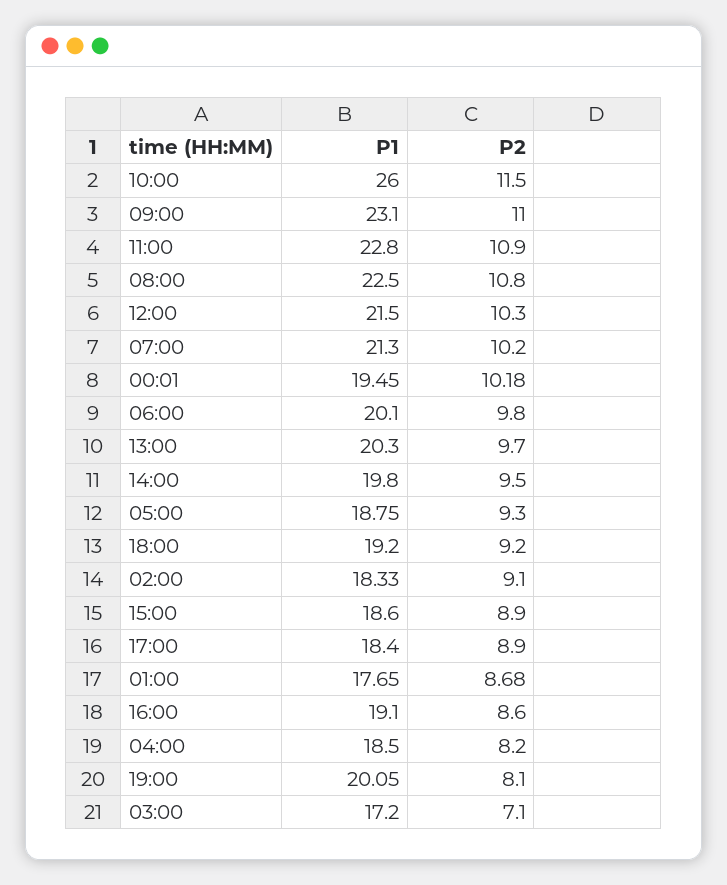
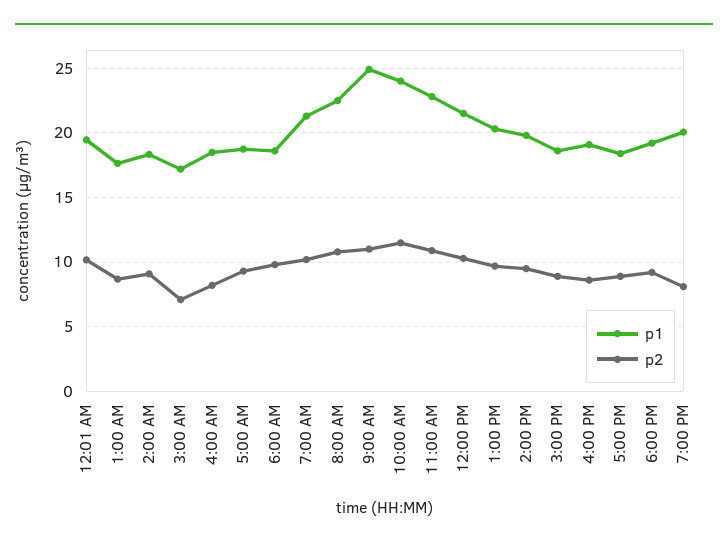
  {
    "P1": {
-     "10:00": 26,
+     "10:00": 24,
-     "09:00": 23.1,
+     "09:00": 25,
      "11:00": 22.8,
      "08:00": 22.5,
      "12:00": 21.5,
      "07:00": 21.3,
      "00:01": 19.45,
-     "06:00": 20.1,
+     "06:00": 18.5,
      "13:00": 20.3,
      "14:00": 19.8,
      "05:00": 18.75,
      "18:00": 19.2,
      "02:00": 18.33,
      "15:00": 18.6,
      "17:00": 18.4,
      "01:00": 17.65,
      "16:00": 19.1,
      "04:00": 18.5,
      "19:00": 20.05,
      "03:00": 17.2
    },
    "P2": {
      "10:00": 11.5,
      "09:00": 11,
      "11:00": 10.9,
      "08:00": 10.8,
      "12:00": 10.3,
      "07:00": 10.2,
      "00:01": 10.18,
      "06:00": 9.8,
      "13:00": 9.7,
      "14:00": 9.5,
      "05:00": 9.3,
      "18:00": 9.2,
      "02:00": 9.1,
      "15:00": 8.9,
      "17:00": 8.9,
      "01:00": 8.68,
      "16:00": 8.6,
      "04:00": 8.2,
      "19:00": 8.1,
      "03:00": 7.1
    }
  }

